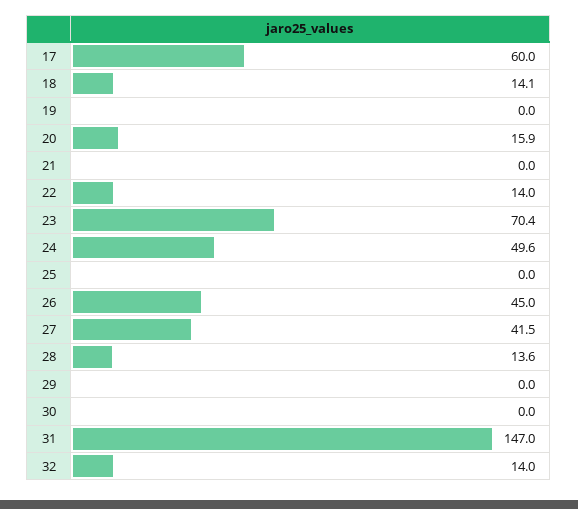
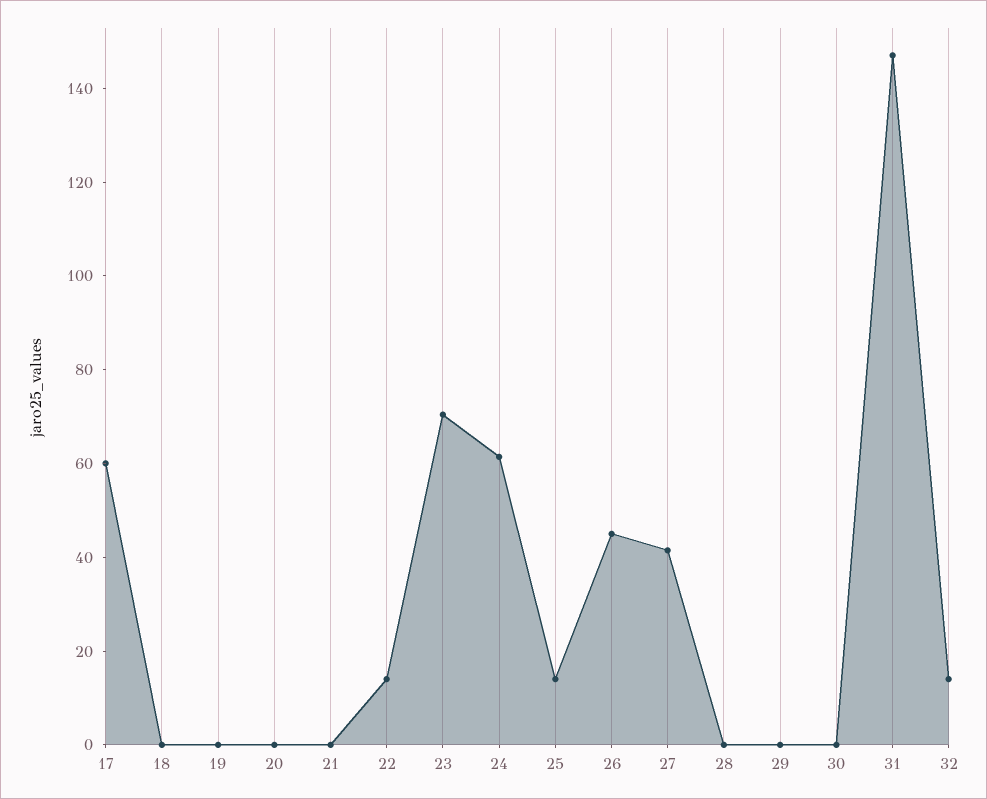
  {
    "17": 60,
-   "18": 14.1,
+   "18": 0,
    "19": 0,
-   "20": 15.9,
+   "20": 0,
    "21": 0,
    "22": 14,
    "23": 70.4,
-   "24": 49.6,
+   "24": 60,
-   "25": 0,
+   "25": 15,
    "26": 45,
    "27": 41.5,
-   "28": 13.6,
+   "28": 0,
    "29": 0,
    "30": 0,
    "31": 147,
    "32": 14
  }

